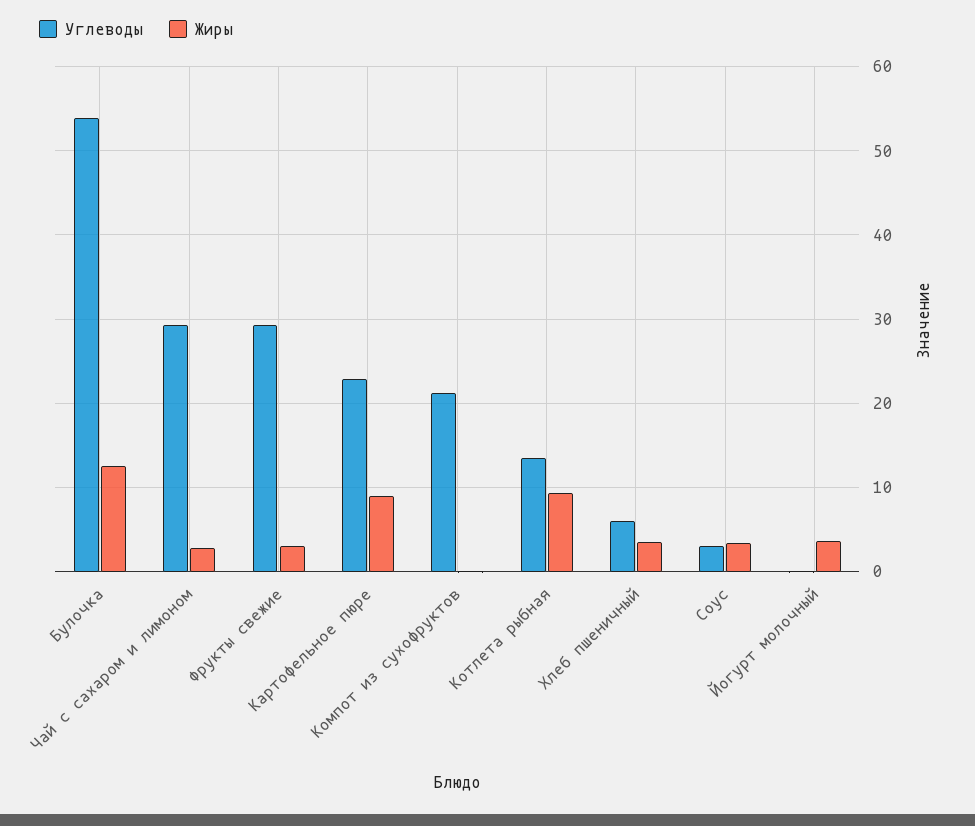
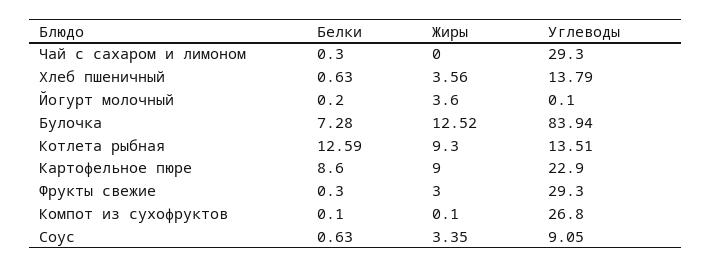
  {
    "Углеводы": {
-     "Булочка": 54,
+     "Булочка": 83.94,
      "Чай с сахаром и лимоном": 29.3,
      "Фрукты свежие": 29.3,
      "Картофельное пюре": 22.9,
-     "Компот из сухофруктов": 21,
+     "Компот из сухофруктов": 26.8,
      "Котлета рыбная": 13.51,
-     "Хлеб пшеничный": 6,
+     "Хлеб пшеничный": 13.79,
-     "Соус": 3,
+     "Соус": 9.05,
      "Йогурт молочный": 0.1
    },
    "Жиры": {
      "Булочка": 12.52,
-     "Чай с сахаром и лимоном": 3,
+     "Чай с сахаром и лимоном": 0,
      "Фрукты свежие": 3,
      "Картофельное пюре": 9,
      "Компот из сухофруктов": 0.1,
      "Котлета рыбная": 9.3,
      "Хлеб пшеничный": 3.56,
      "Соус": 3.35,
      "Йогурт молочный": 3.6
-   }
+   },
+   "Белки": {
+     "Чай с сахаром и лимоном": 0.3,
+     "Хлеб пшеничный": 0.63,
+     "Йогурт молочный": 0.2,
+     "Булочка": 7.28,
+     "Котлета рыбная": 12.59,
+     "Картофельное пюре": 8.6,
+     "Фрукты свежие": 0.3,
+     "Компот из сухофруктов": 0.1,
+     "Соус": 0.63
+   }
  }

